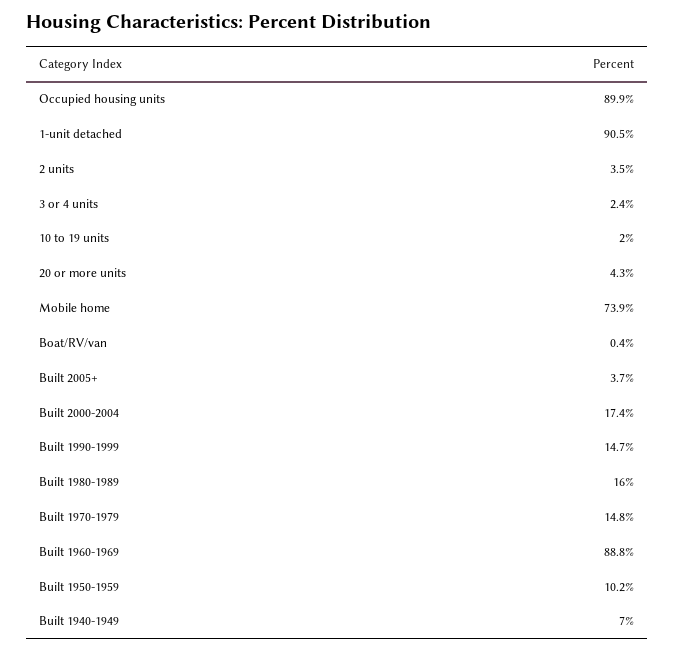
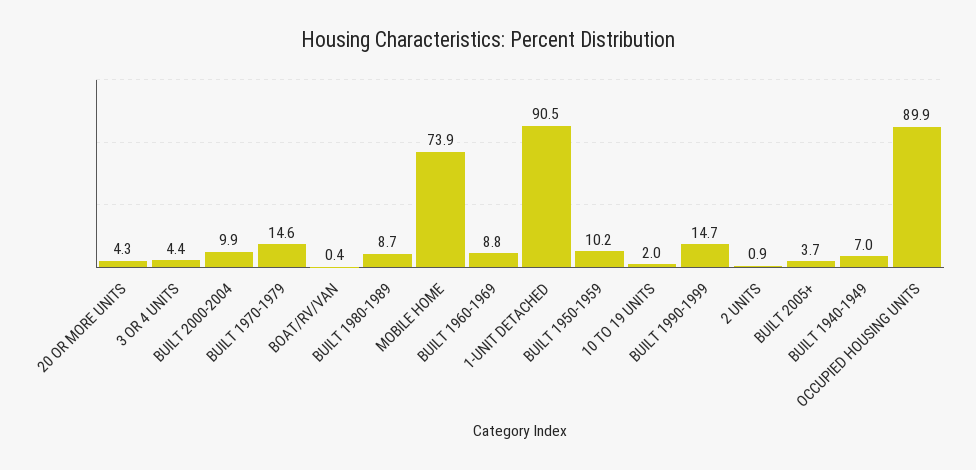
  {
    "Occupied housing units": 89.9,
    "1-unit detached": 90.5,
-   "2 units": 3.5,
+   "2 units": 0.9,
-   "3 or 4 units": 2.4,
+   "3 or 4 units": 4.4,
    "10 to 19 units": 2,
    "20 or more units": 4.3,
    "Mobile home": 73.9,
    "Boat/RV/van": 0.4,
    "Built 2005+": 3.7,
-   "Built 2000-2004": 17.4,
+   "Built 2000-2004": 9.9,
    "Built 1990-1999": 14.7,
-   "Built 1980-1989": 16,
+   "Built 1980-1989": 8.7,
-   "Built 1970-1979": 14.8,
+   "Built 1970-1979": 14.6,
-   "Built 1960-1969": 88.8,
+   "Built 1960-1969": 8.8,
    "Built 1950-1959": 10.2,
    "Built 1940-1949": 7
  }

